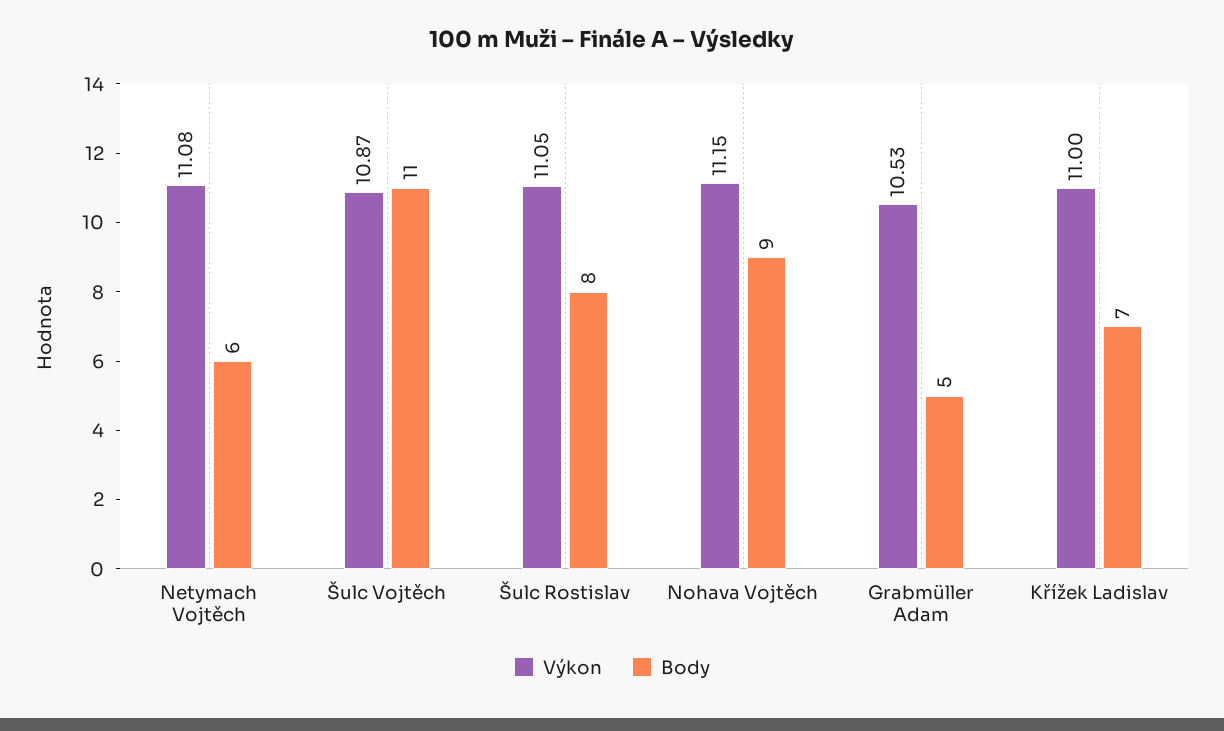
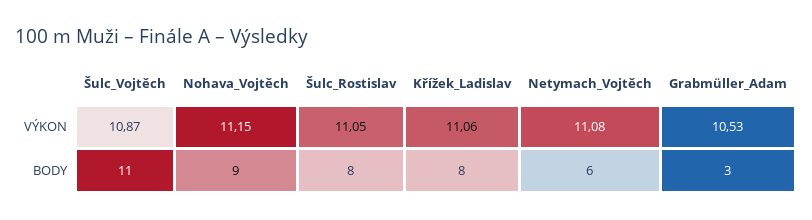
  {
    "Výkon": {
      "Netymach Vojtěch": 11.08,
      "Šulc Vojtěch": 10.87,
      "Šulc Rostislav": 11.05,
      "Nohava Vojtěch": 11.15,
      "Grabmüller Adam": 10.53,
-     "Křížek Ladislav": 11
+     "Křížek Ladislav": 11.06
    },
    "Body": {
      "Netymach Vojtěch": 6,
      "Šulc Vojtěch": 11,
      "Šulc Rostislav": 8,
      "Nohava Vojtěch": 9,
-     "Grabmüller Adam": 5,
+     "Grabmüller Adam": 3,
-     "Křížek Ladislav": 7
+     "Křížek Ladislav": 8
    }
  }

